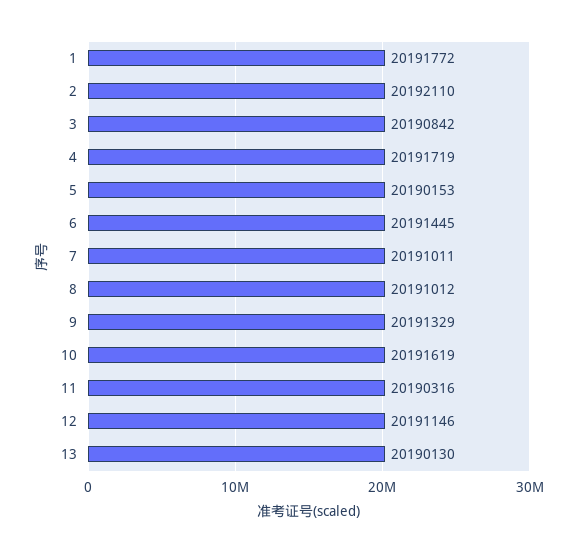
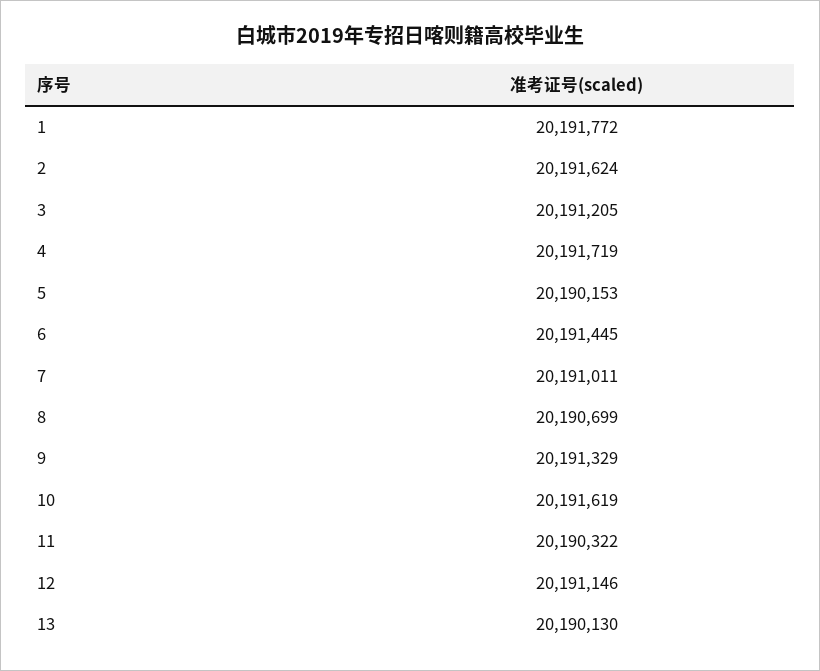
  {
    "1": 20191772,
-   "2": 20192110,
+   "2": 20191624,
-   "3": 20190842,
+   "3": 20191205,
    "4": 20191719,
    "5": 20190153,
    "6": 20191445,
    "7": 20191011,
-   "8": 20191012,
+   "8": 20190699,
    "9": 20191329,
    "10": 20191619,
-   "11": 20190316,
+   "11": 20190322,
    "12": 20191146,
    "13": 20190130
  }

